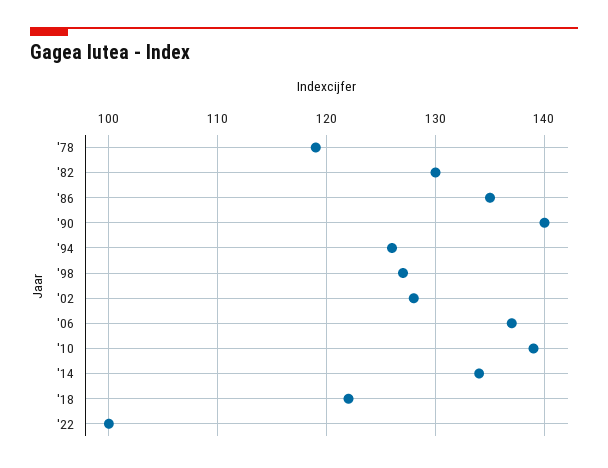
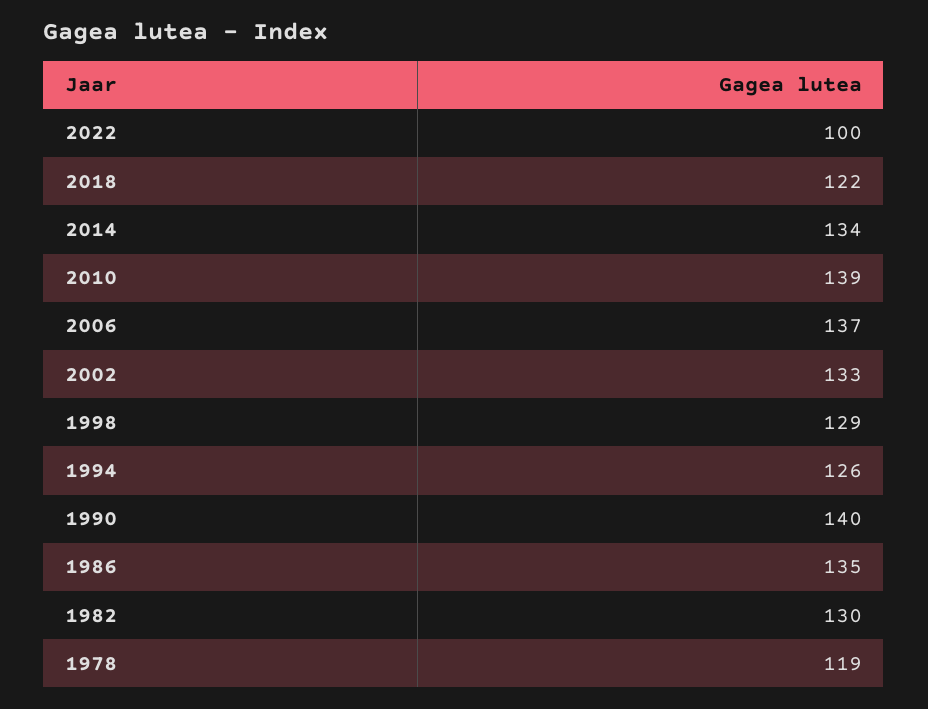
  {
    "'78": 119,
    "'82": 130,
    "'86": 135,
    "'90": 140,
    "'94": 126,
-   "'98": 127,
+   "'98": 129,
-   "'02": 128,
+   "'02": 133,
    "'06": 137,
    "'10": 139,
    "'14": 134,
    "'18": 122,
    "'22": 100
  }

